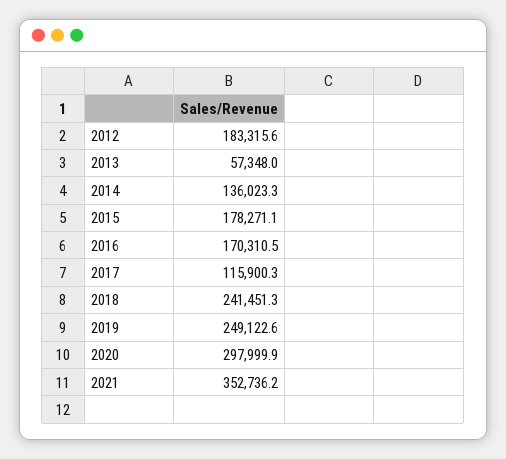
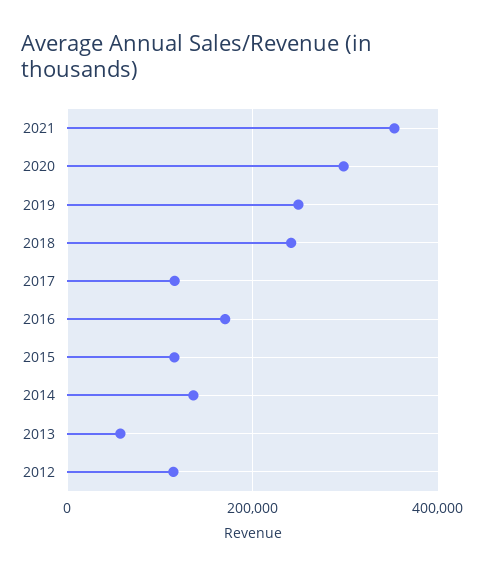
  {
-   "2012": 183315.6,
+   "2012": 120000,
    "2013": 57348,
    "2014": 136023.3,
-   "2015": 178271.1,
+   "2015": 120000,
    "2016": 170310.5,
    "2017": 115900.3,
    "2018": 241451.3,
    "2019": 249122.6,
    "2020": 297999.9,
    "2021": 352736.2
  }

